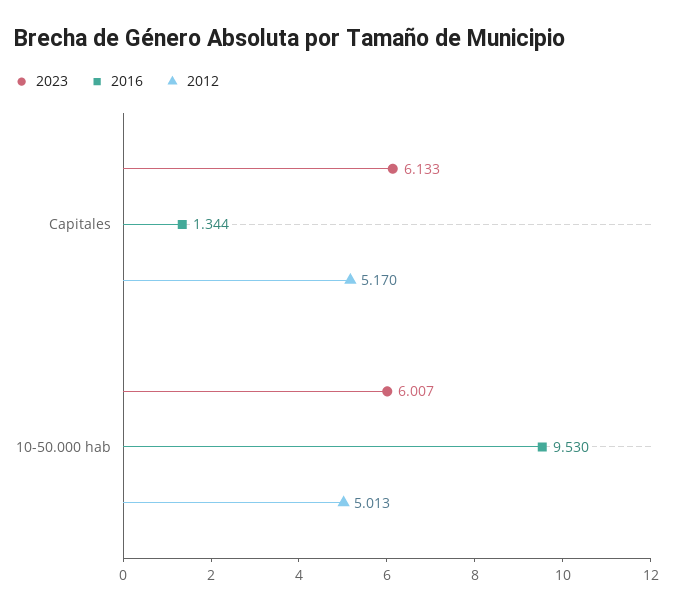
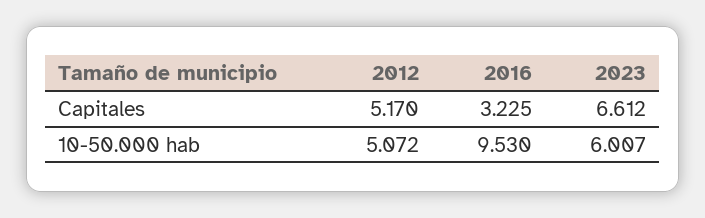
  {
    "2023": {
-     "Capitales": 6.133,
+     "Capitales": 6.612,
      "10-50.000 hab": 6.007
    },
    "2016": {
-     "Capitales": 1.344,
+     "Capitales": 3.225,
      "10-50.000 hab": 9.53
    },
    "2012": {
      "Capitales": 5.17,
-     "10-50.000 hab": 5.013
+     "10-50.000 hab": 5.072
    }
  }

